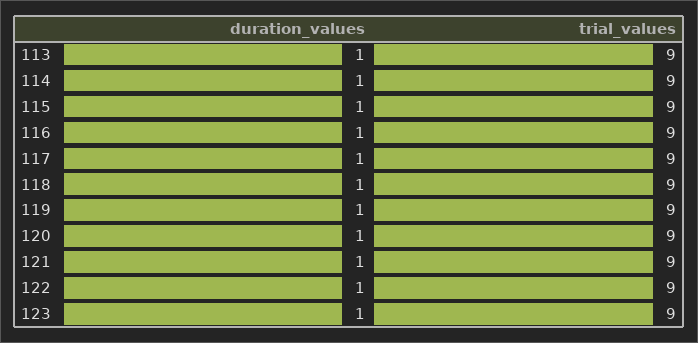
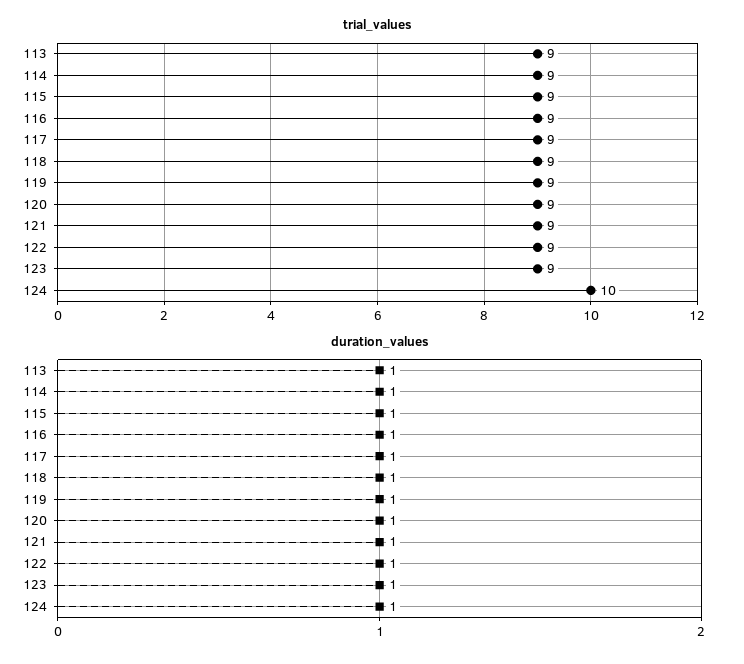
  {
    "duration_values": {
      "113": 1,
      "114": 1,
      "115": 1,
      "116": 1,
      "117": 1,
      "118": 1,
      "119": 1,
      "120": 1,
      "121": 1,
      "122": 1,
-     "123": 1
+     "123": 1,
+     "124": 1
    },
    "trial_values": {
      "113": 9,
      "114": 9,
      "115": 9,
      "116": 9,
      "117": 9,
      "118": 9,
      "119": 9,
      "120": 9,
      "121": 9,
      "122": 9,
-     "123": 9
+     "123": 9,
+     "124": 10
    }
  }

